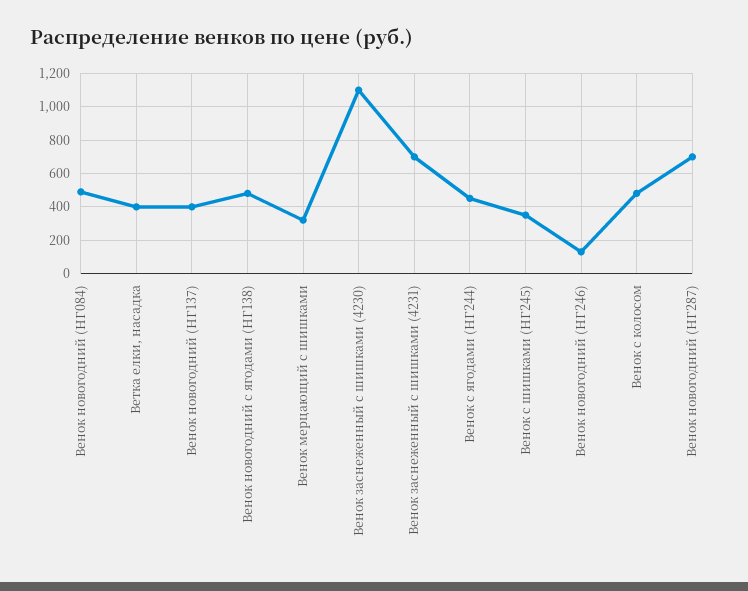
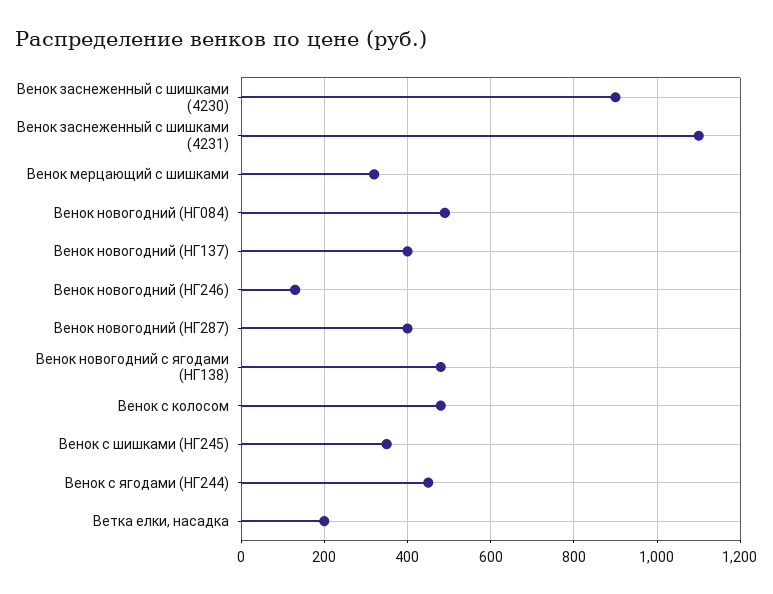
  {
    "Венок новогодний (НГ084)": 500,
-   "Ветка елки, насадка": 400,
+   "Ветка елки, насадка": 200,
    "Венок новогодний (НГ137)": 400,
    "Венок новогодний с ягодами (НГ138)": 480,
    "Венок мерцающий с шишками": 320,
-   "Венок заснеженный с шишками (4230)": 1100,
+   "Венок заснеженный с шишками (4230)": 900,
-   "Венок заснеженный с шишками (4231)": 700,
+   "Венок заснеженный с шишками (4231)": 1100,
    "Венок с ягодами (НГ244)": 460,
    "Венок с шишками (НГ245)": 360,
    "Венок новогодний (НГ246)": 140,
    "Венок с колосом": 480,
-   "Венок новогодний (НГ287)": 700
+   "Венок новогодний (НГ287)": 400
  }

